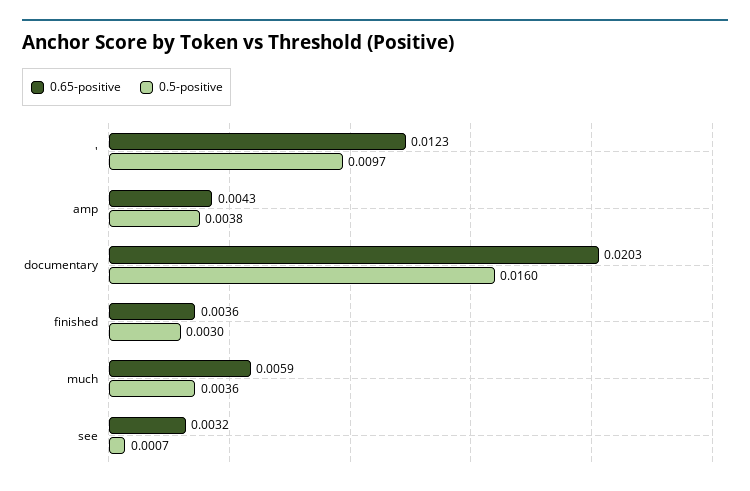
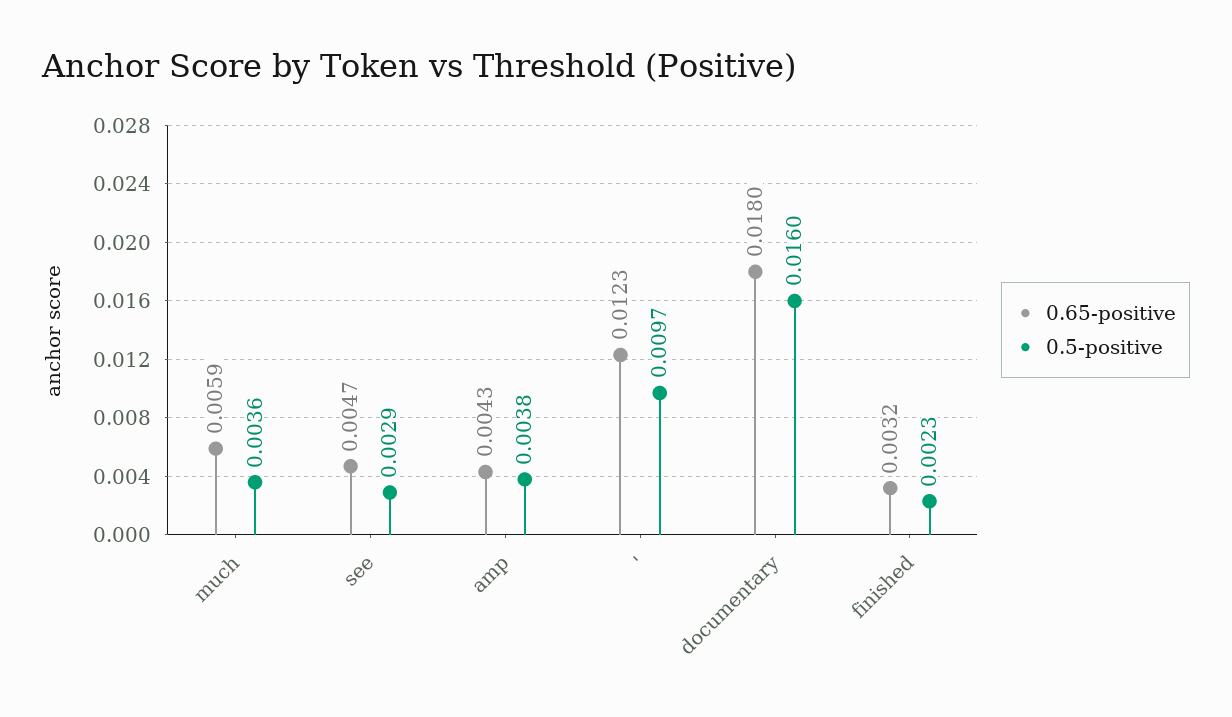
  {
    "0.65-positive": {
      "'": 0.0123,
      "amp": 0.0043,
-     "documentary": 0.0203,
+     "documentary": 0.018,
-     "finished": 0.0036,
+     "finished": 0.0032,
      "much": 0.0059,
-     "see": 0.0032
+     "see": 0.0047
    },
    "0.5-positive": {
      "'": 0.0097,
      "amp": 0.0038,
      "documentary": 0.016,
-     "finished": 0.003,
+     "finished": 0.0023,
      "much": 0.0036,
-     "see": 0.0007
+     "see": 0.0029
    }
  }

